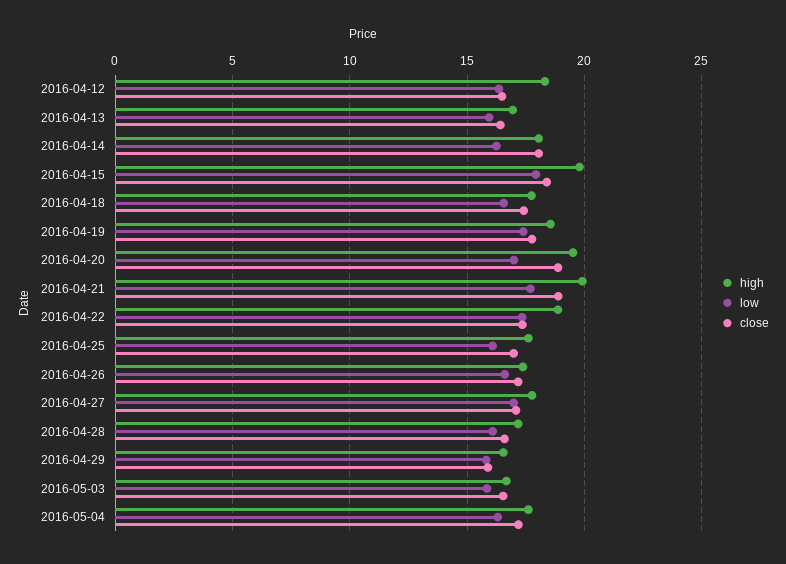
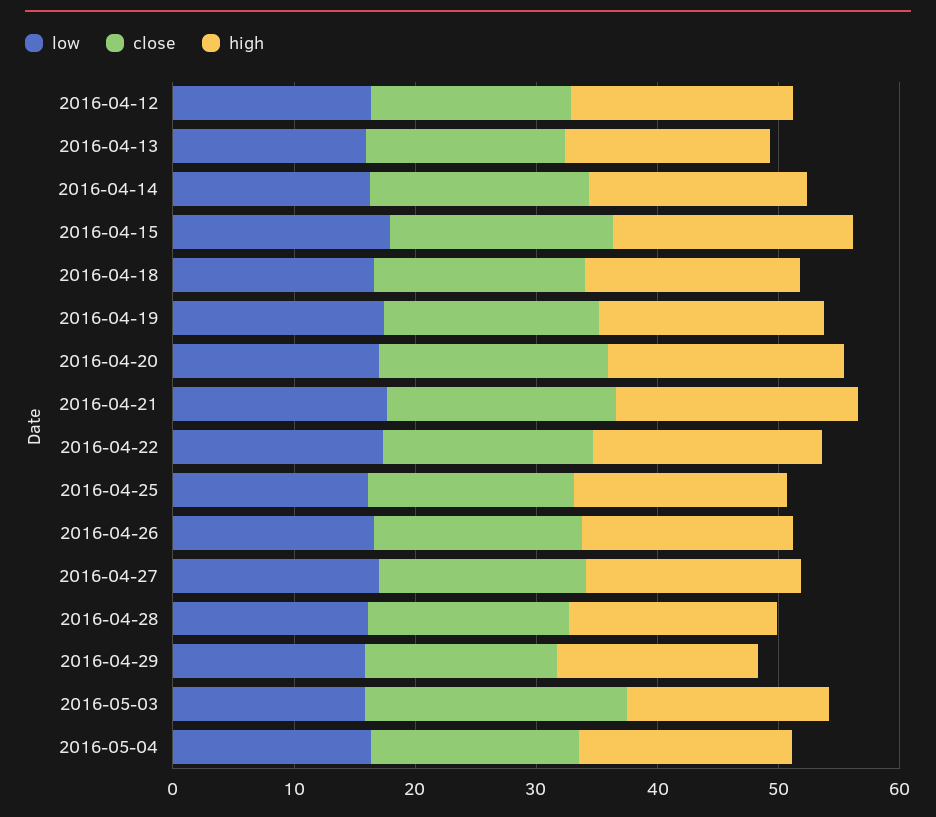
  {
    "high": {
      "2016-04-12": 18.5,
      "2016-04-13": 17,
      "2016-04-14": 18,
      "2016-04-15": 20,
      "2016-04-18": 18,
      "2016-04-19": 18.5,
      "2016-04-20": 19.5,
      "2016-04-21": 20,
      "2016-04-22": 19,
      "2016-04-25": 17.5,
      "2016-04-26": 17.5,
      "2016-04-27": 18,
      "2016-04-28": 17,
      "2016-04-29": 16.5,
      "2016-05-03": 16.5,
      "2016-05-04": 17.5
    },
    "low": {
      "2016-04-12": 16.5,
      "2016-04-13": 16,
      "2016-04-14": 16.5,
      "2016-04-15": 18,
      "2016-04-18": 16.5,
      "2016-04-19": 17.5,
      "2016-04-20": 17,
      "2016-04-21": 17.5,
      "2016-04-22": 17.5,
      "2016-04-25": 16,
      "2016-04-26": 16.5,
      "2016-04-27": 17,
      "2016-04-28": 16,
      "2016-04-29": 16,
      "2016-05-03": 16,
      "2016-05-04": 16.5
    },
    "close": {
      "2016-04-12": 16.5,
      "2016-04-13": 16.5,
      "2016-04-14": 18,
      "2016-04-15": 18.5,
      "2016-04-18": 17.5,
      "2016-04-19": 18,
      "2016-04-20": 19,
      "2016-04-21": 19,
      "2016-04-22": 17.5,
      "2016-04-25": 17,
      "2016-04-26": 17,
      "2016-04-27": 17,
      "2016-04-28": 16.5,
      "2016-04-29": 16,
-     "2016-05-03": 16.5,
+     "2016-05-03": 22,
      "2016-05-04": 17
    }
  }

